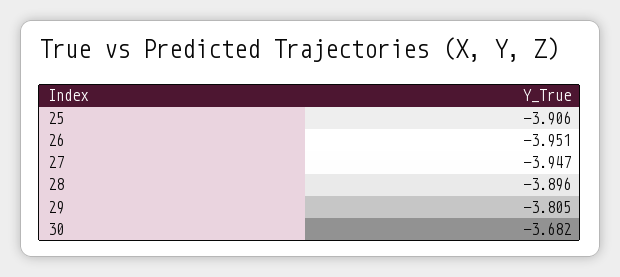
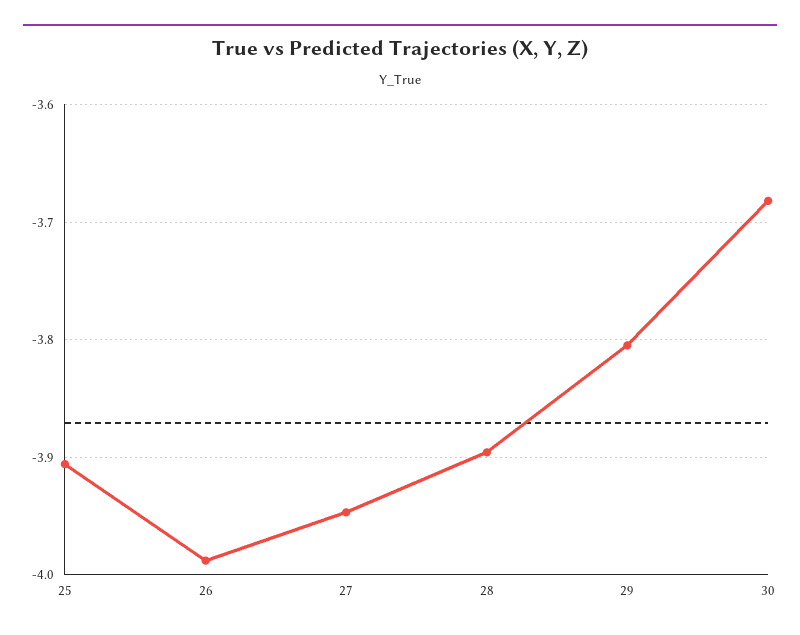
  {
    "25": -3.906,
-   "26": -3.951,
+   "26": -3.99,
    "27": -3.947,
    "28": -3.896,
    "29": -3.805,
    "30": -3.682
  }

